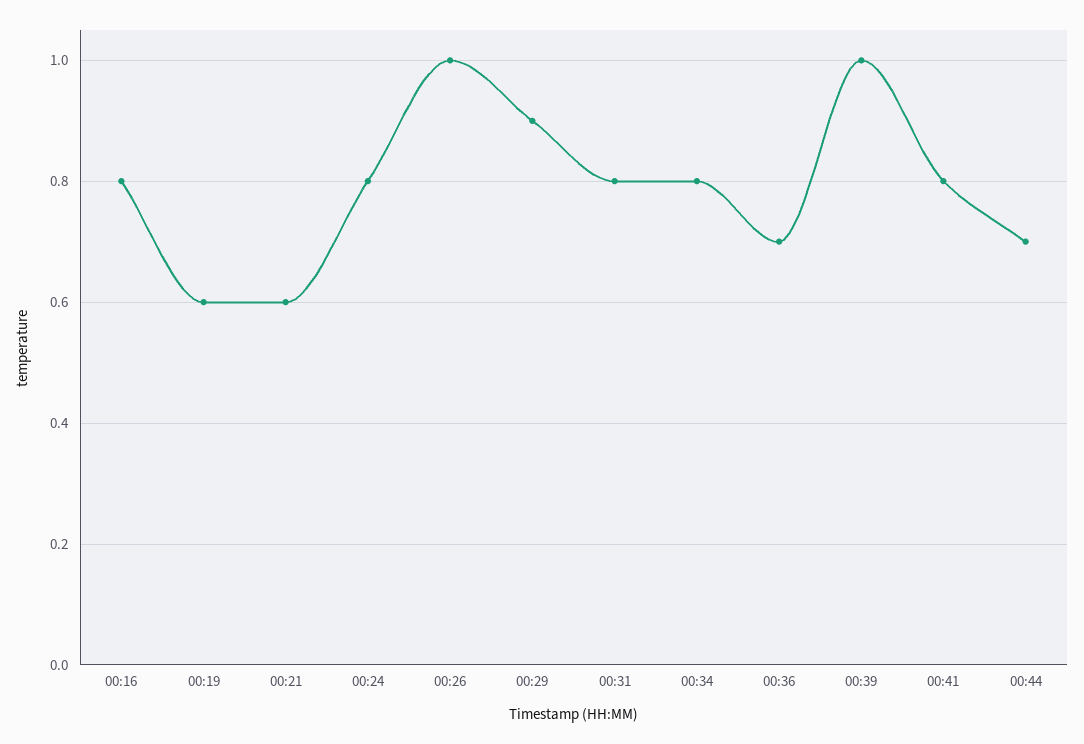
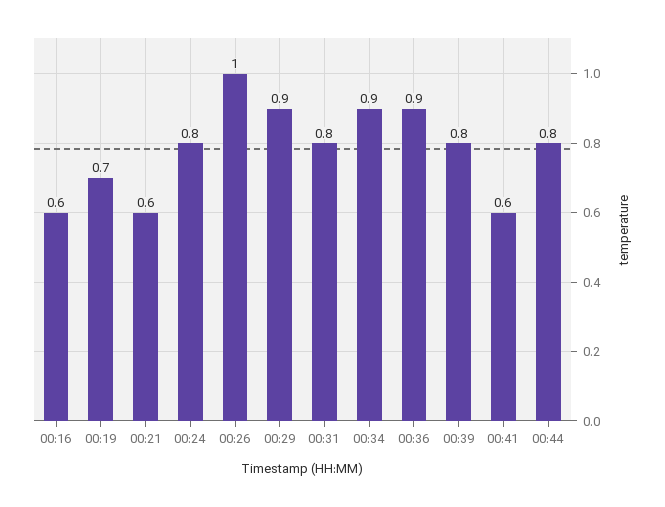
  {
-   "00:16": 0.8,
+   "00:16": 0.6,
-   "00:19": 0.6,
+   "00:19": 0.7,
    "00:21": 0.6,
    "00:24": 0.8,
    "00:26": 1,
    "00:29": 0.9,
    "00:31": 0.8,
-   "00:34": 0.8,
+   "00:34": 0.9,
-   "00:36": 0.7,
+   "00:36": 0.9,
-   "00:39": 1,
+   "00:39": 0.8,
-   "00:41": 0.8,
+   "00:41": 0.6,
-   "00:44": 0.7
+   "00:44": 0.8
  }

